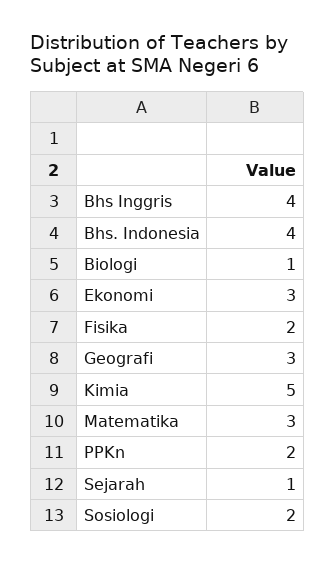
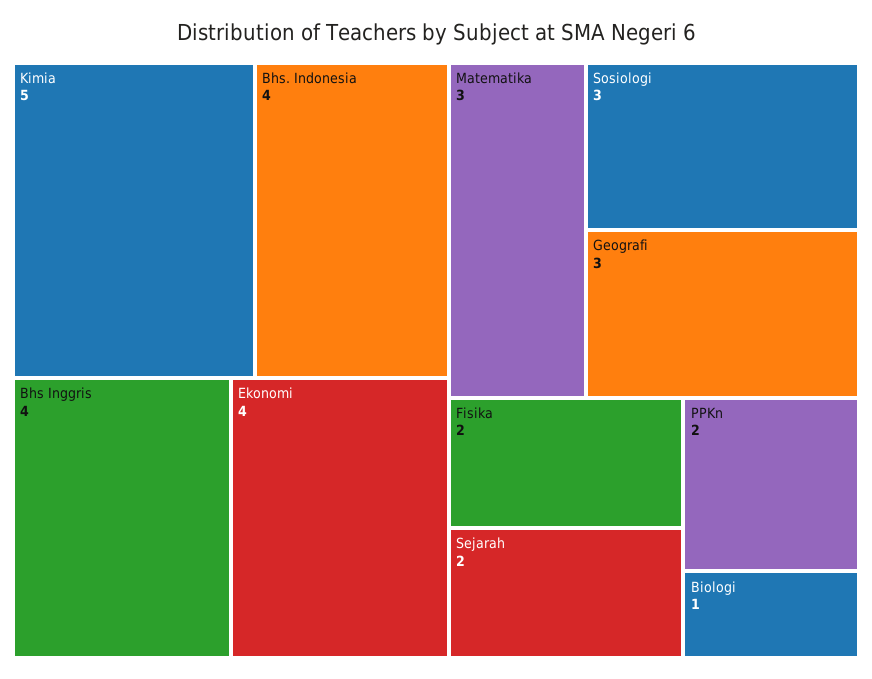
  {
    "Bhs Inggris": 4,
    "Bhs. Indonesia": 4,
    "Biologi": 1,
-   "Ekonomi": 3,
+   "Ekonomi": 4,
    "Fisika": 2,
    "Geografi": 3,
    "Kimia": 5,
    "Matematika": 3,
    "PPKn": 2,
-   "Sejarah": 1,
+   "Sejarah": 2,
-   "Sosiologi": 2
+   "Sosiologi": 3
  }

